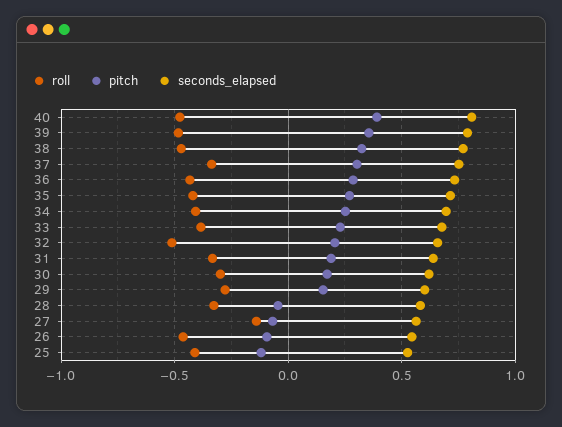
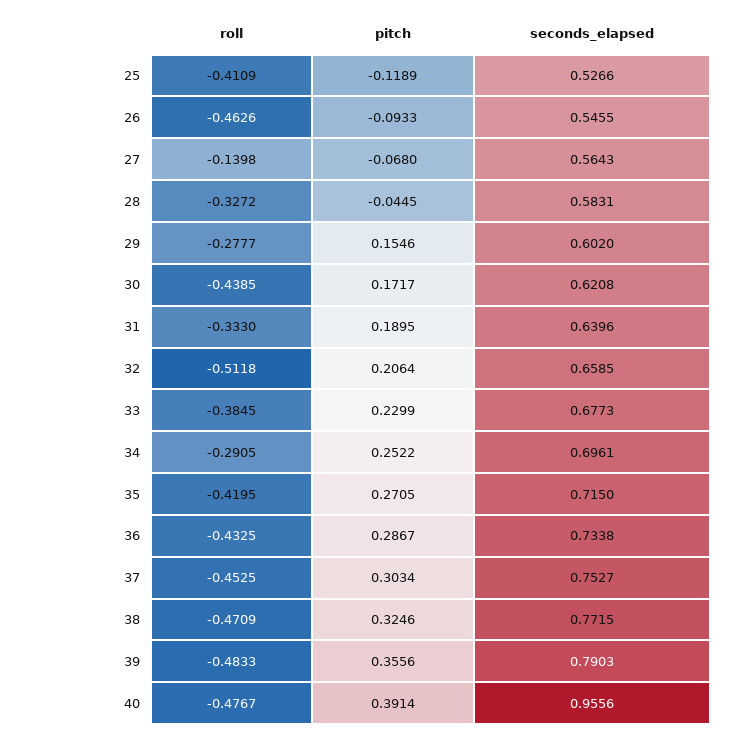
  {
    "roll": {
      "40": -0.4767,
      "39": -0.4833,
      "38": -0.4709,
-     "37": -0.35,
+     "37": -0.4525,
      "36": -0.4325,
      "35": -0.4195,
-     "34": -0.4,
+     "34": -0.2905,
      "33": -0.3845,
      "32": -0.5118,
      "31": -0.333,
-     "30": -0.3,
+     "30": -0.4385,
      "29": -0.2777,
      "28": -0.3272,
      "27": -0.1398,
      "26": -0.4626,
      "25": -0.4109
    },
    "pitch": {
      "40": 0.3914,
      "39": 0.3556,
      "38": 0.3246,
      "37": 0.3034,
      "36": 0.2867,
      "35": 0.2705,
      "34": 0.2522,
      "33": 0.2299,
      "32": 0.2064,
      "31": 0.1895,
      "30": 0.1717,
      "29": 0.1546,
      "28": -0.0445,
      "27": -0.068,
      "26": -0.0933,
      "25": -0.1189
    },
    "seconds_elapsed": {
-     "40": 0.8,
+     "40": 0.9556,
      "39": 0.7903,
      "38": 0.7715,
      "37": 0.7527,
      "36": 0.7338,
      "35": 0.715,
      "34": 0.6961,
      "33": 0.6773,
      "32": 0.6585,
      "31": 0.6396,
      "30": 0.6208,
      "29": 0.602,
      "28": 0.5831,
      "27": 0.5643,
      "26": 0.5455,
      "25": 0.5266
    }
  }

